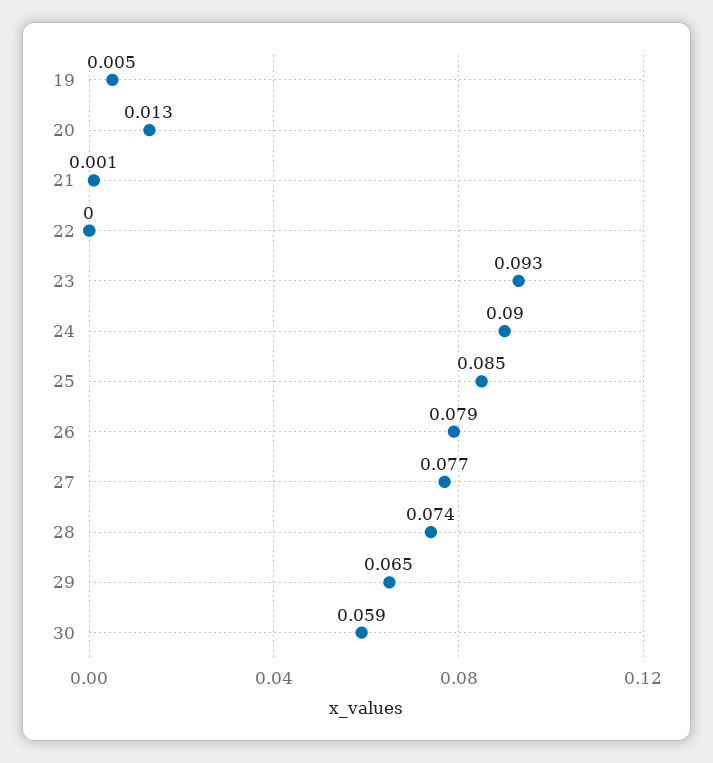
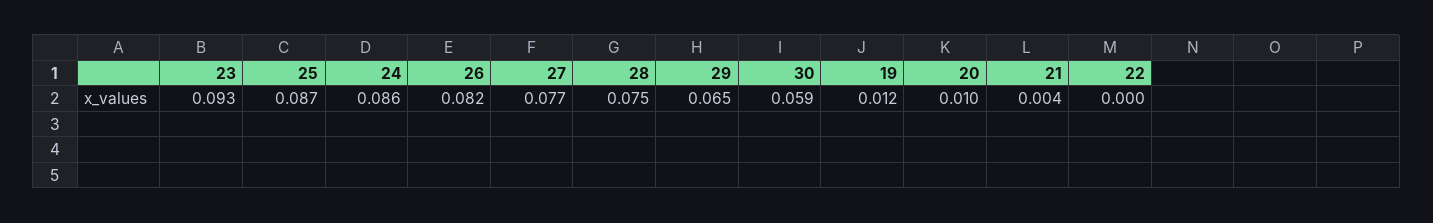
  {
-   "19": 0.005,
+   "19": 0.012,
-   "20": 0.013,
+   "20": 0.01,
-   "21": 0.001,
+   "21": 0.004,
    "22": 0,
    "23": 0.093,
-   "24": 0.09,
+   "24": 0.086,
-   "25": 0.085,
+   "25": 0.087,
-   "26": 0.079,
+   "26": 0.082,
    "27": 0.077,
-   "28": 0.074,
+   "28": 0.075,
    "29": 0.065,
    "30": 0.059
  }

